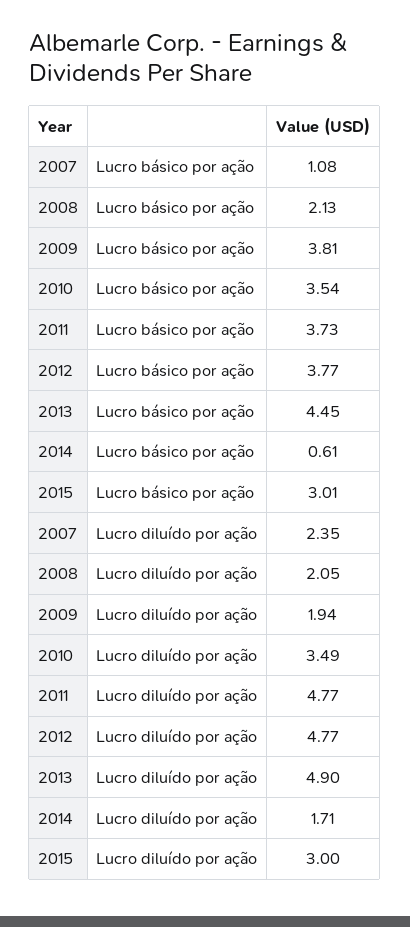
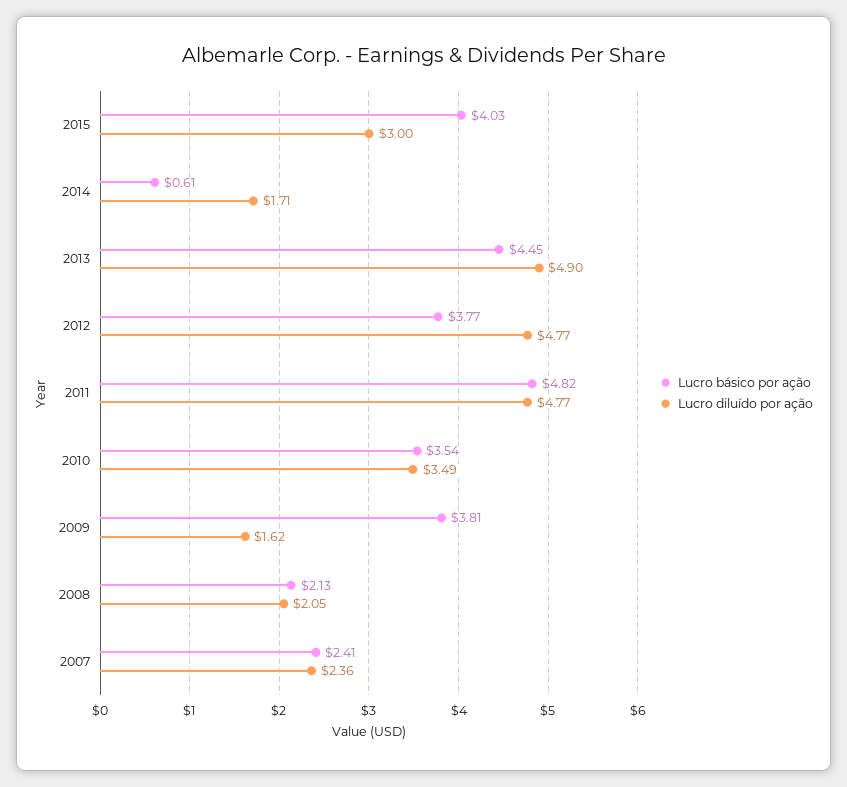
  {
    "Lucro básico por ação": {
-     "2007": 1.08,
+     "2007": 2.41,
      "2008": 2.13,
      "2009": 3.81,
      "2010": 3.54,
-     "2011": 3.73,
+     "2011": 4.82,
      "2012": 3.77,
      "2013": 4.45,
      "2014": 0.61,
-     "2015": 3.01
+     "2015": 4.03
    },
    "Lucro diluído por ação": {
-     "2007": 2.35,
+     "2007": 2.36,
      "2008": 2.05,
-     "2009": 1.94,
+     "2009": 1.62,
      "2010": 3.49,
      "2011": 4.77,
      "2012": 4.77,
      "2013": 4.9,
      "2014": 1.71,
      "2015": 3
    }
  }

